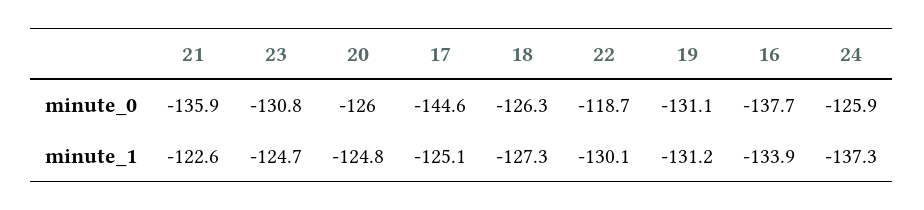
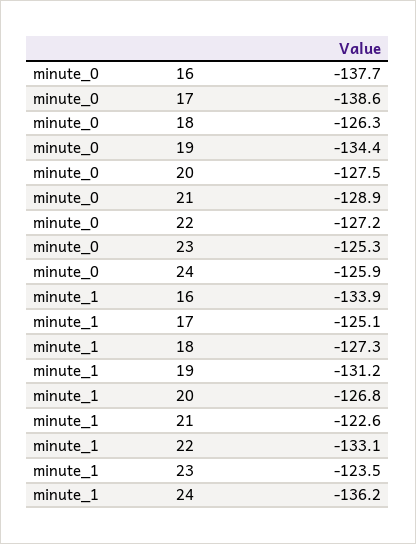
  {
    "21": {
-     "minute_0": -135.9,
+     "minute_0": -128.9,
      "minute_1": -122.6
    },
    "23": {
-     "minute_0": -130.8,
+     "minute_0": -125.3,
-     "minute_1": -124.7
+     "minute_1": -123.5
    },
    "20": {
-     "minute_0": -126,
+     "minute_0": -127.5,
-     "minute_1": -124.8
+     "minute_1": -126.8
    },
    "17": {
-     "minute_0": -144.6,
+     "minute_0": -138.6,
      "minute_1": -125.1
    },
    "18": {
      "minute_0": -126.3,
      "minute_1": -127.3
    },
    "22": {
-     "minute_0": -118.7,
+     "minute_0": -127.2,
-     "minute_1": -130.1
+     "minute_1": -133.1
    },
    "19": {
-     "minute_0": -131.1,
+     "minute_0": -134.4,
      "minute_1": -131.2
    },
    "16": {
      "minute_0": -137.7,
      "minute_1": -133.9
    },
    "24": {
      "minute_0": -125.9,
-     "minute_1": -137.3
+     "minute_1": -136.2
    }
  }

